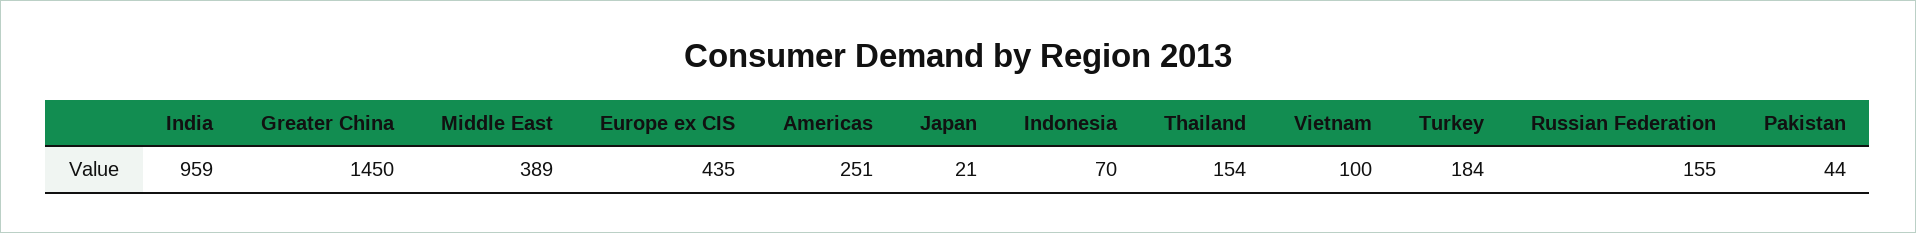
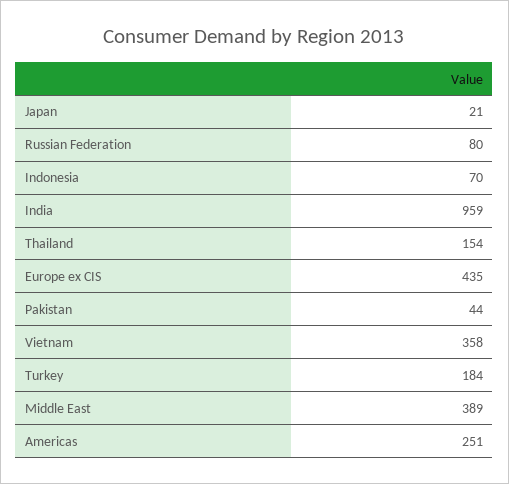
  {
    "India": 959,
-   "Greater China": 1450,
    "Middle East": 389,
    "Europe ex CIS": 435,
    "Americas": 251,
    "Japan": 21,
    "Indonesia": 70,
    "Thailand": 154,
-   "Vietnam": 100,
+   "Vietnam": 358,
    "Turkey": 184,
-   "Russian Federation": 155,
+   "Russian Federation": 80,
    "Pakistan": 44
  }

